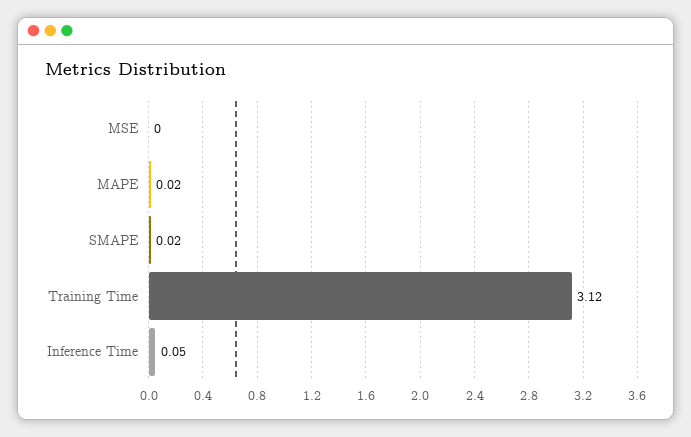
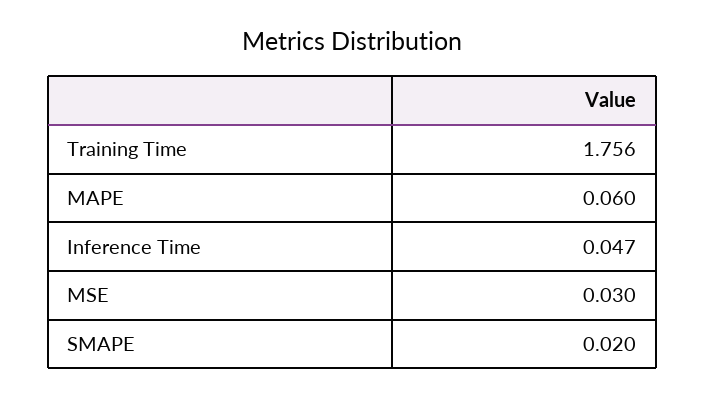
  {
-   "MSE": 0,
+   "MSE": 0.03,
-   "MAPE": 0.02,
+   "MAPE": 0.06,
    "SMAPE": 0.02,
-   "Training Time": 3.12,
+   "Training Time": 1.756,
    "Inference Time": 0.047
  }

